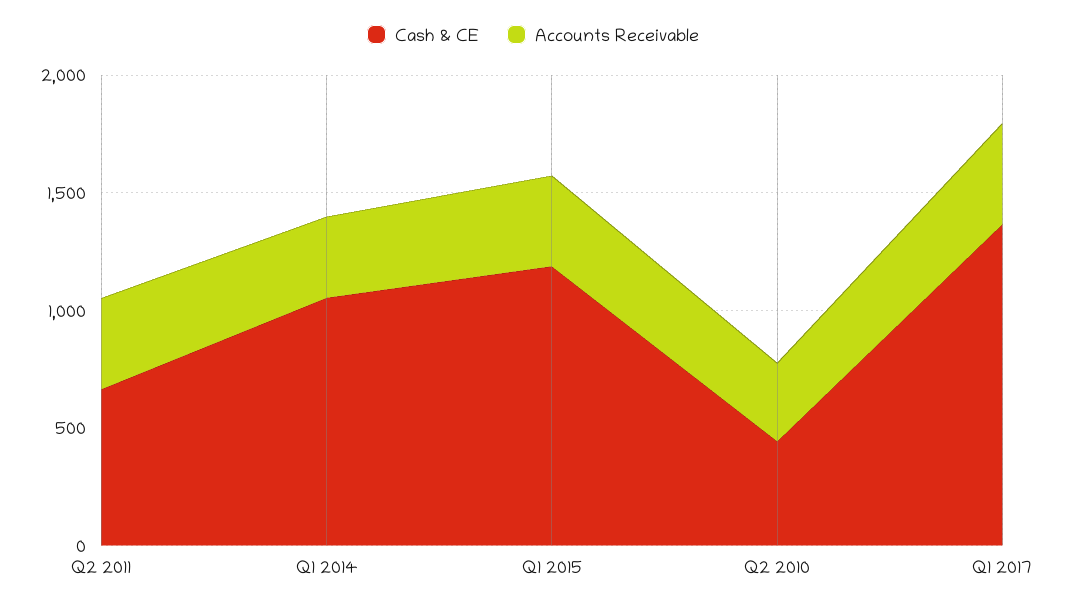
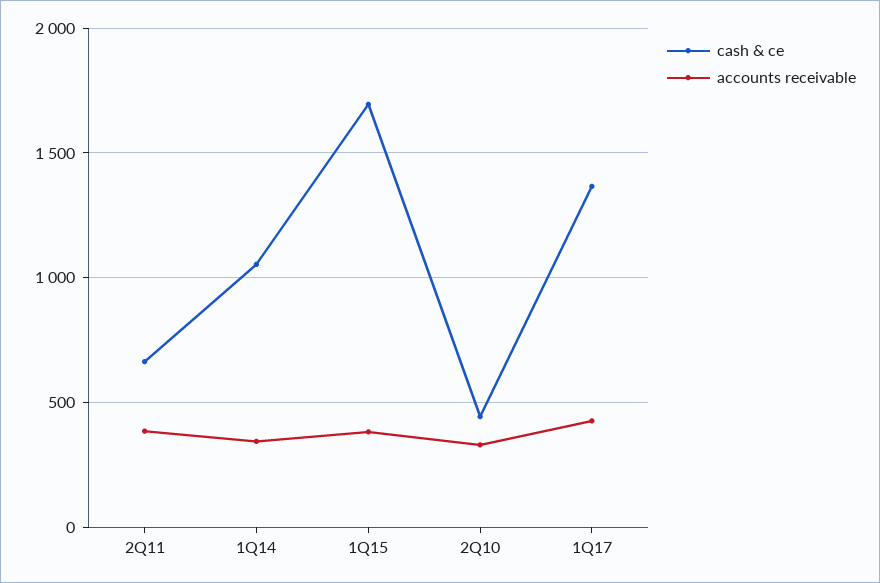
  {
    "Cash & CE": {
      "Q2 2011": 650,
      "Q1 2014": 1050,
-     "Q1 2015": 1200,
+     "Q1 2015": 1700,
      "Q2 2010": 450,
      "Q1 2017": 1350
    },
    "Accounts Receivable": {
      "Q2 2011": 400,
      "Q1 2014": 350,
      "Q1 2015": 400,
      "Q2 2010": 350,
      "Q1 2017": 450
    }
  }

